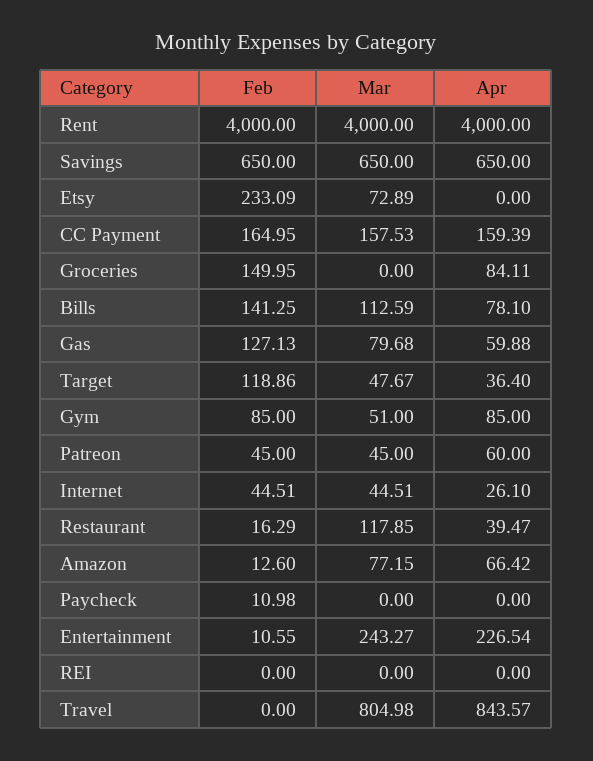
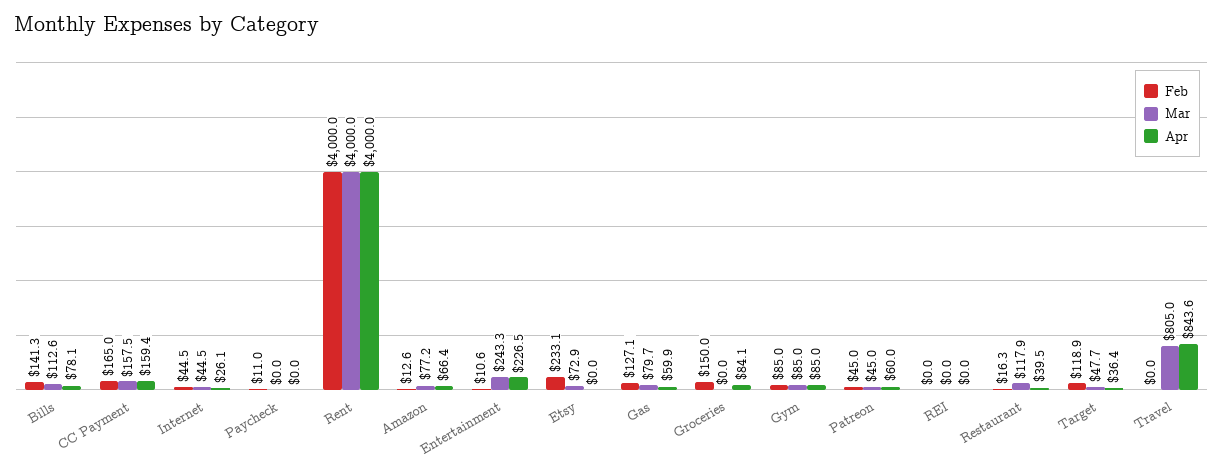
  {
    "Feb": {
      "Rent": 4000,
-     "Savings": 650,
      "Etsy": 233.09,
      "CC Payment": 164.95,
      "Groceries": 149.95,
      "Bills": 141.25,
      "Gas": 127.13,
      "Target": 118.86,
      "Gym": 85,
      "Patreon": 45,
      "Internet": 44.51,
      "Restaurant": 16.29,
      "Amazon": 12.6,
      "Paycheck": 10.98,
      "Entertainment": 10.55,
      "REI": 0,
      "Travel": 0
    },
    "Mar": {
      "Rent": 4000,
-     "Savings": 650,
      "Etsy": 72.89,
      "CC Payment": 157.53,
      "Groceries": 0,
      "Bills": 112.59,
      "Gas": 79.68,
      "Target": 47.67,
-     "Gym": 51,
+     "Gym": 85,
      "Patreon": 45,
      "Internet": 44.51,
      "Restaurant": 117.85,
      "Amazon": 77.15,
      "Paycheck": 0,
      "Entertainment": 243.27,
      "REI": 0,
      "Travel": 804.98
    },
    "Apr": {
      "Rent": 4000,
-     "Savings": 650,
      "Etsy": 0,
      "CC Payment": 159.39,
      "Groceries": 84.11,
      "Bills": 78.1,
      "Gas": 59.88,
      "Target": 36.4,
      "Gym": 85,
      "Patreon": 60,
      "Internet": 26.1,
      "Restaurant": 39.47,
      "Amazon": 66.42,
      "Paycheck": 0,
      "Entertainment": 226.54,
      "REI": 0,
      "Travel": 843.57
    }
  }

